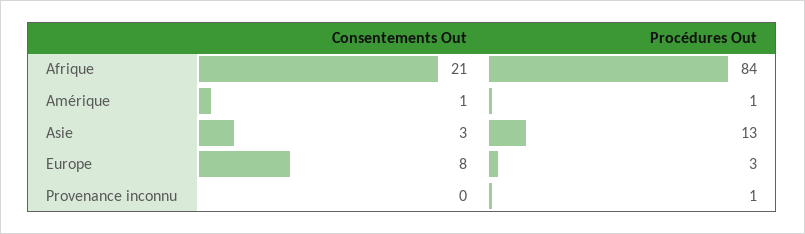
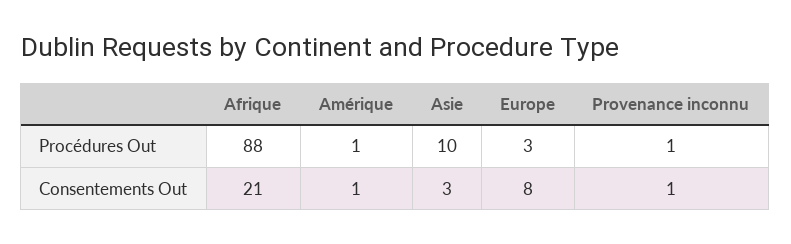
  {
    "Consentements Out": {
      "Afrique": 21,
      "Amérique": 1,
      "Asie": 3,
      "Europe": 8,
-     "Provenance inconnu": 0
+     "Provenance inconnu": 1
    },
    "Procédures Out": {
-     "Afrique": 84,
+     "Afrique": 88,
      "Amérique": 1,
-     "Asie": 13,
+     "Asie": 10,
      "Europe": 3,
      "Provenance inconnu": 1
    }
  }

